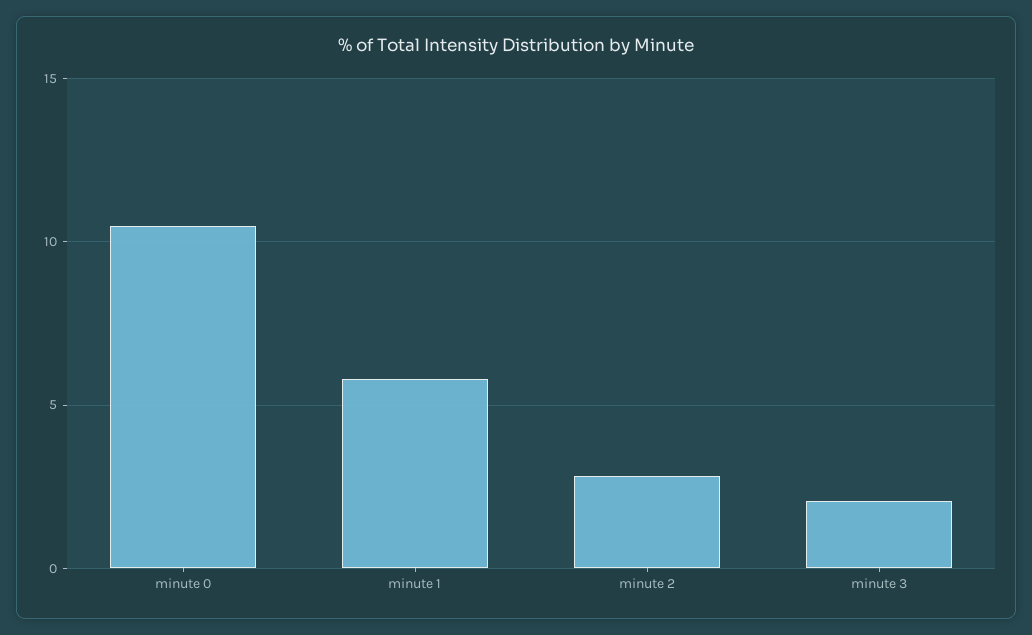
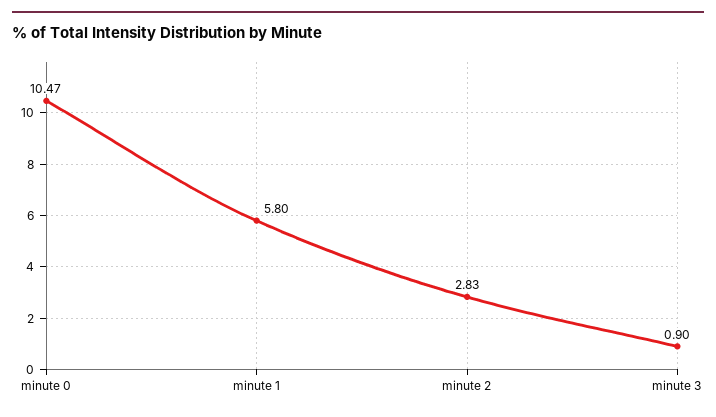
  {
    "minute 0": 10.47,
    "minute 1": 5.8,
    "minute 2": 2.83,
-   "minute 3": 2
+   "minute 3": 0.9
  }

